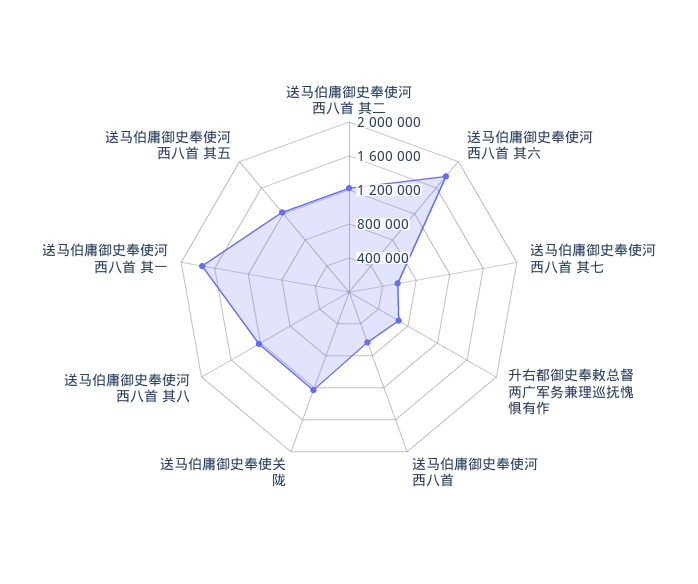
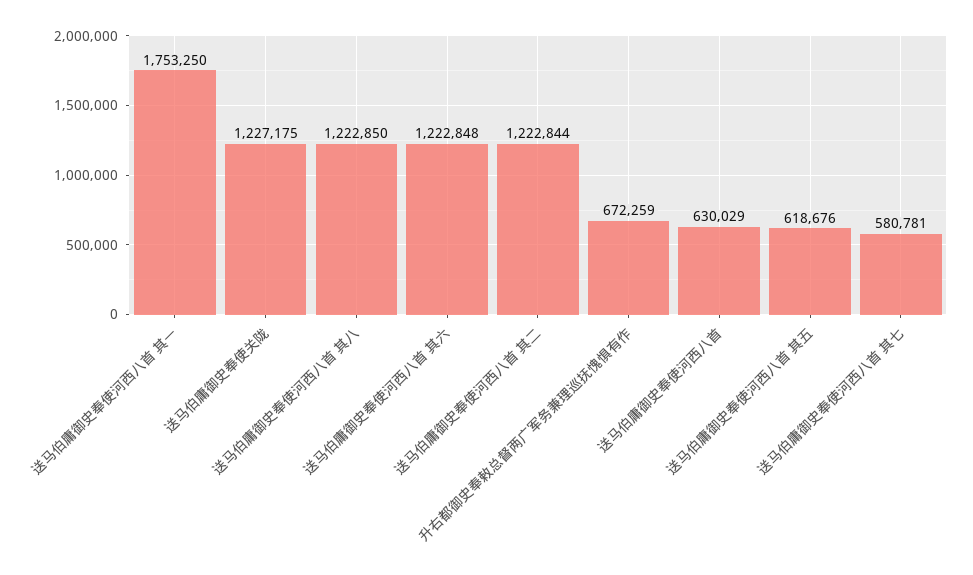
  {
    "送马伯庸御史奉使河西八首 其二": 1222844,
-   "送马伯庸御史奉使河西八首 其六": 1800000,
+   "送马伯庸御史奉使河西八首 其六": 1222848,
    "送马伯庸御史奉使河西八首 其七": 580781,
    "升右都御史奉敕总督两广军务兼理巡抚愧惧有作": 672259,
    "送马伯庸御史奉使河西八首": 630029,
    "送马伯庸御史奉使关陇": 1227175,
    "送马伯庸御史奉使河西八首 其八": 1222850,
    "送马伯庸御史奉使河西八首 其一": 1753250,
-   "送马伯庸御史奉使河西八首 其五": 1200000
+   "送马伯庸御史奉使河西八首 其五": 618676
  }

